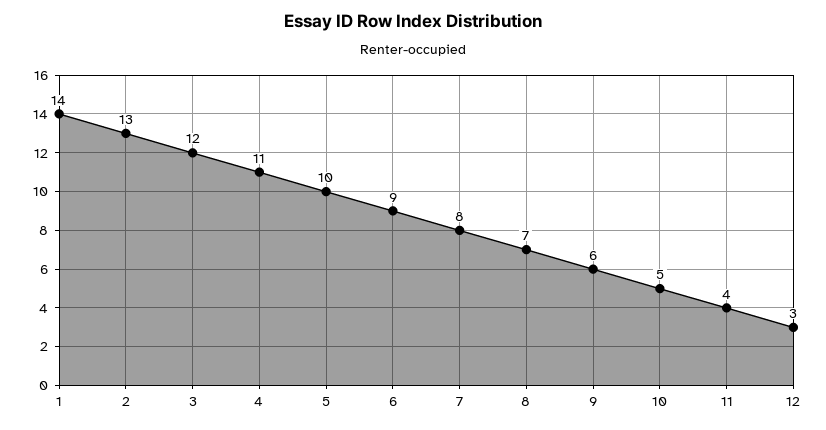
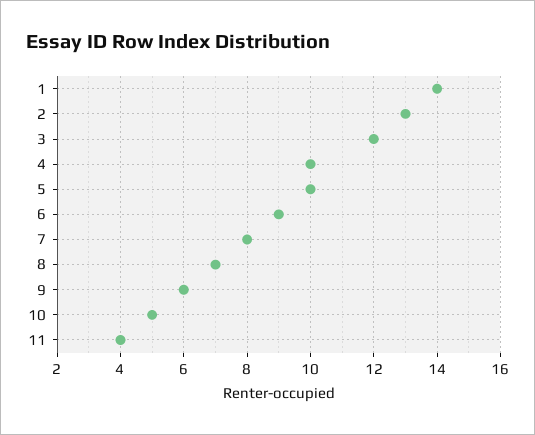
  {
    "1": 14,
    "2": 13,
    "3": 12,
-   "4": 11,
+   "4": 10,
    "5": 10,
    "6": 9,
    "7": 8,
    "8": 7,
    "9": 6,
    "10": 5,
-   "11": 4,
+   "11": 4
-   "12": 3
  }

